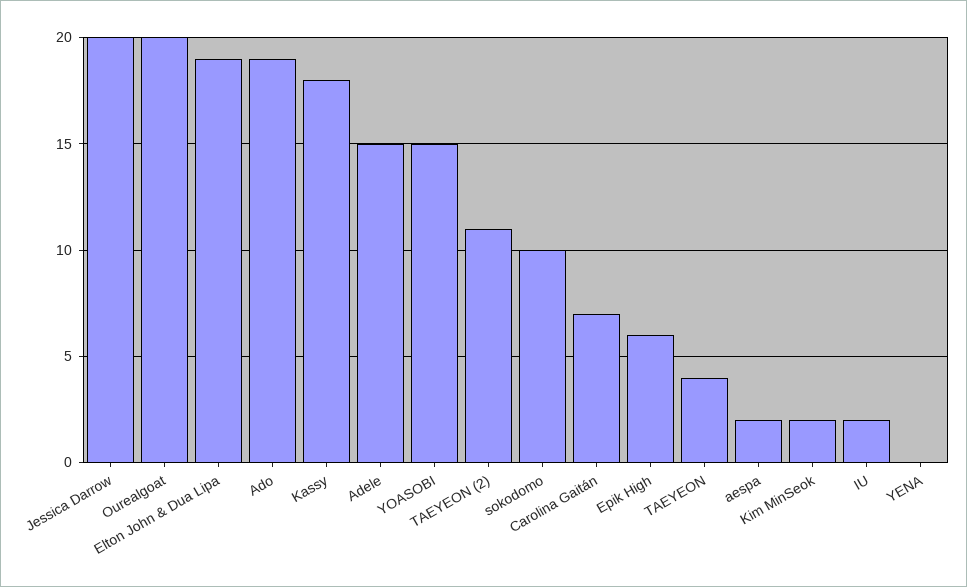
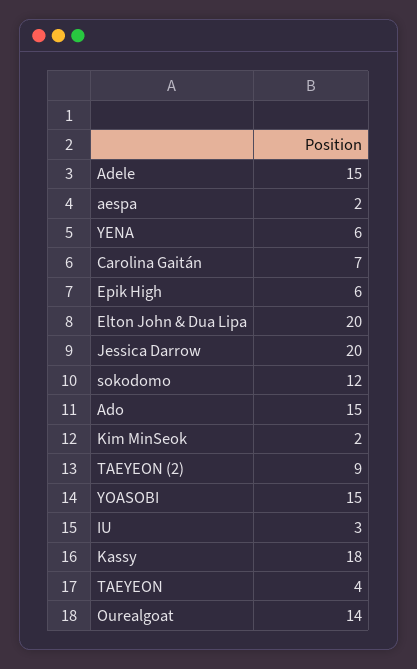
  {
    "Jessica Darrow": 20,
-   "Ourealgoat": 20,
+   "Ourealgoat": 14,
-   "Elton John & Dua Lipa": 19,
+   "Elton John & Dua Lipa": 20,
-   "Ado": 19,
+   "Ado": 15,
    "Kassy": 18,
    "Adele": 15,
    "YOASOBI": 15,
-   "TAEYEON (2)": 11,
+   "TAEYEON (2)": 9,
-   "sokodomo": 10,
+   "sokodomo": 12,
    "Carolina Gaitán": 7,
    "Epik High": 6,
    "TAEYEON": 4,
    "aespa": 2,
    "Kim MinSeok": 2,
-   "IU": 2,
+   "IU": 3,
-   "YENA": 0
+   "YENA": 6
  }

